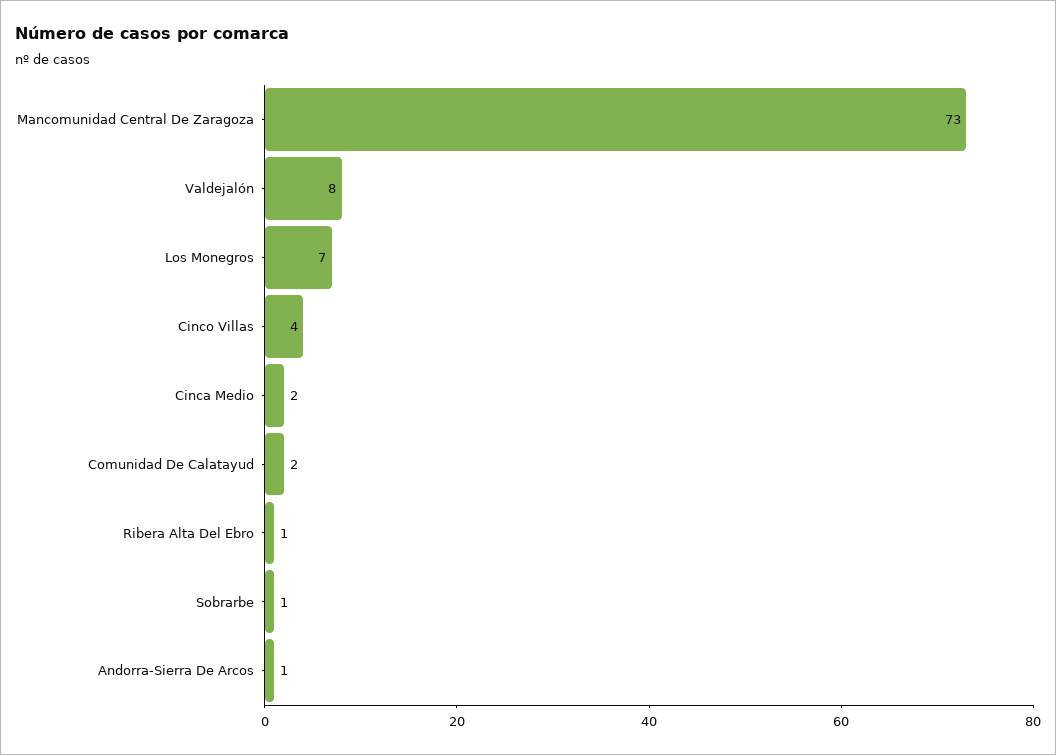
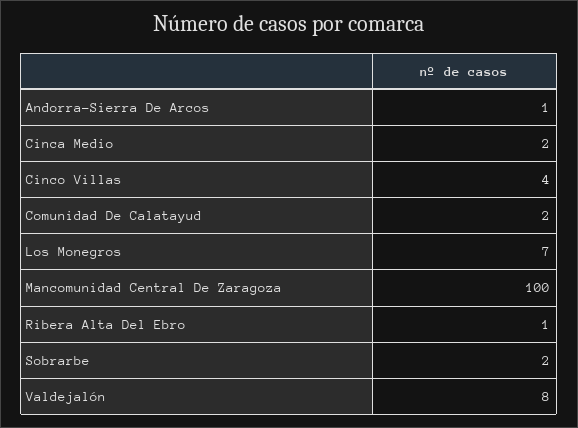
  {
-   "Mancomunidad Central De Zaragoza": 73,
+   "Mancomunidad Central De Zaragoza": 100,
    "Valdejalón": 8,
    "Los Monegros": 7,
    "Cinco Villas": 4,
    "Cinca Medio": 2,
    "Comunidad De Calatayud": 2,
    "Ribera Alta Del Ebro": 1,
-   "Sobrarbe": 1,
+   "Sobrarbe": 2,
    "Andorra-Sierra De Arcos": 1
  }

